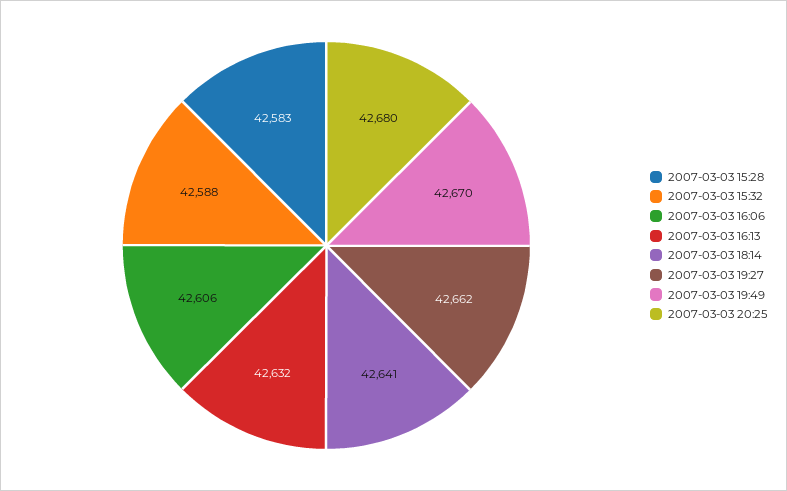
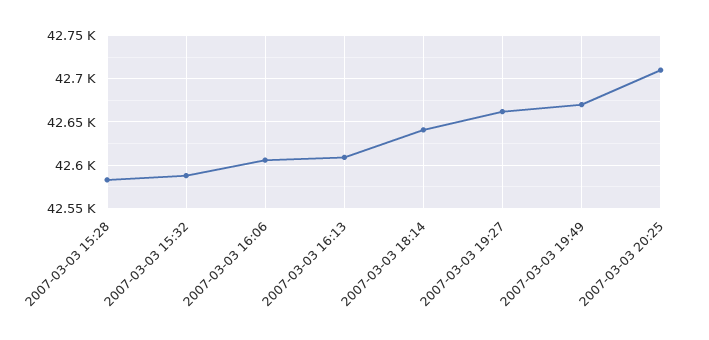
  {
    "2007-03-03 15:28": 42583,
    "2007-03-03 15:32": 42588,
    "2007-03-03 16:06": 42606,
-   "2007-03-03 16:13": 42632,
+   "2007-03-03 16:13": 42610,
    "2007-03-03 18:14": 42641,
    "2007-03-03 19:27": 42662,
    "2007-03-03 19:49": 42670,
-   "2007-03-03 20:25": 42680
+   "2007-03-03 20:25": 42710
  }

